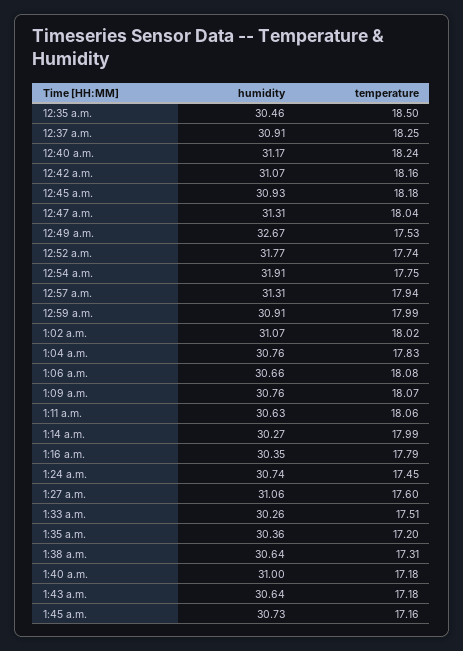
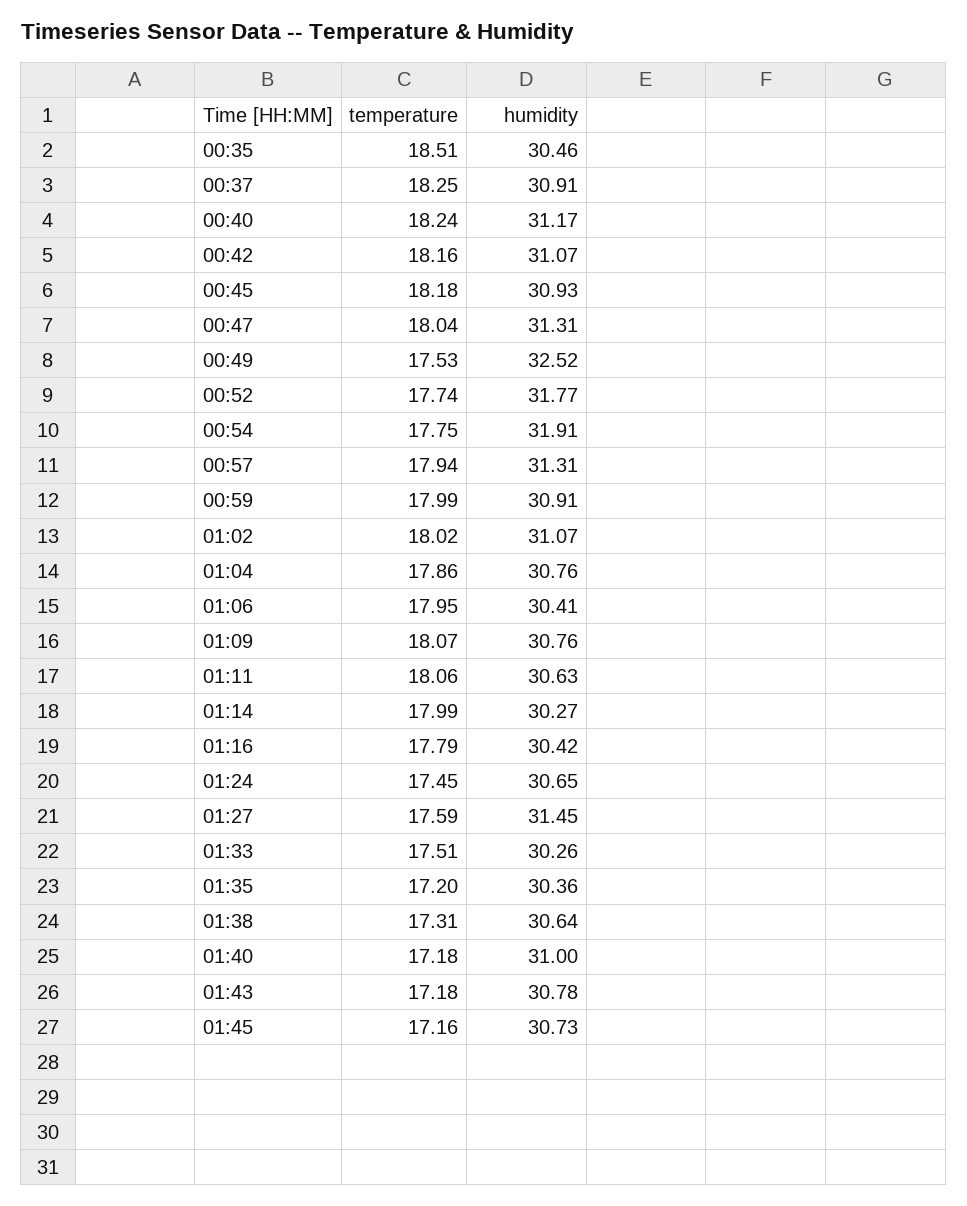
  {
    "humidity": {
      "12:35 a.m.": 30.46,
      "12:37 a.m.": 30.91,
      "12:40 a.m.": 31.17,
      "12:42 a.m.": 31.07,
      "12:45 a.m.": 30.93,
      "12:47 a.m.": 31.31,
-     "12:49 a.m.": 32.67,
+     "12:49 a.m.": 32.52,
      "12:52 a.m.": 31.77,
      "12:54 a.m.": 31.91,
      "12:57 a.m.": 31.31,
      "12:59 a.m.": 30.91,
      "1:02 a.m.": 31.07,
      "1:04 a.m.": 30.76,
-     "1:06 a.m.": 30.66,
+     "1:06 a.m.": 30.41,
      "1:09 a.m.": 30.76,
      "1:11 a.m.": 30.63,
      "1:14 a.m.": 30.27,
-     "1:16 a.m.": 30.35,
+     "1:16 a.m.": 30.42,
-     "1:24 a.m.": 30.74,
+     "1:24 a.m.": 30.65,
-     "1:27 a.m.": 31.06,
+     "1:27 a.m.": 31.45,
      "1:33 a.m.": 30.26,
      "1:35 a.m.": 30.36,
      "1:38 a.m.": 30.64,
      "1:40 a.m.": 31,
-     "1:43 a.m.": 30.64,
+     "1:43 a.m.": 30.78,
      "1:45 a.m.": 30.73
    },
    "temperature": {
-     "12:35 a.m.": 18.5,
+     "12:35 a.m.": 18.51,
      "12:37 a.m.": 18.25,
      "12:40 a.m.": 18.24,
      "12:42 a.m.": 18.16,
      "12:45 a.m.": 18.18,
      "12:47 a.m.": 18.04,
      "12:49 a.m.": 17.53,
      "12:52 a.m.": 17.74,
      "12:54 a.m.": 17.75,
      "12:57 a.m.": 17.94,
      "12:59 a.m.": 17.99,
      "1:02 a.m.": 18.02,
-     "1:04 a.m.": 17.83,
+     "1:04 a.m.": 17.86,
-     "1:06 a.m.": 18.08,
+     "1:06 a.m.": 17.95,
      "1:09 a.m.": 18.07,
      "1:11 a.m.": 18.06,
      "1:14 a.m.": 17.99,
      "1:16 a.m.": 17.79,
      "1:24 a.m.": 17.45,
-     "1:27 a.m.": 17.6,
+     "1:27 a.m.": 17.59,
      "1:33 a.m.": 17.51,
      "1:35 a.m.": 17.2,
      "1:38 a.m.": 17.31,
      "1:40 a.m.": 17.18,
      "1:43 a.m.": 17.18,
      "1:45 a.m.": 17.16
    }
  }

